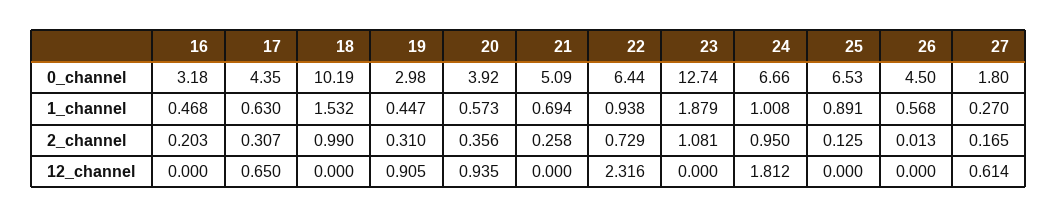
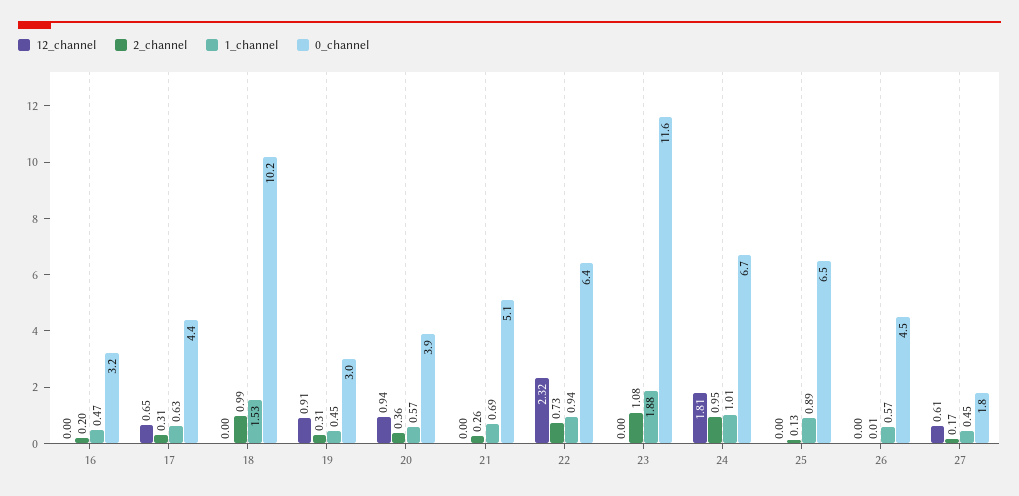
  {
    "0_channel": {
      "16": 3.18,
      "17": 4.35,
      "18": 10.19,
      "19": 2.98,
      "20": 3.92,
      "21": 5.09,
      "22": 6.44,
-     "23": 12.74,
+     "23": 11.6,
      "24": 6.66,
      "25": 6.53,
      "26": 4.5,
      "27": 1.8
    },
    "1_channel": {
      "16": 0.468,
      "17": 0.63,
      "18": 1.532,
      "19": 0.447,
      "20": 0.573,
      "21": 0.694,
      "22": 0.938,
      "23": 1.879,
      "24": 1.008,
      "25": 0.891,
      "26": 0.568,
-     "27": 0.27
+     "27": 0.45
    },
    "2_channel": {
      "16": 0.203,
      "17": 0.307,
      "18": 0.99,
      "19": 0.31,
      "20": 0.356,
      "21": 0.258,
      "22": 0.729,
      "23": 1.081,
      "24": 0.95,
      "25": 0.125,
      "26": 0.013,
      "27": 0.165
    },
    "12_channel": {
      "16": 0,
      "17": 0.65,
      "18": 0,
      "19": 0.905,
      "20": 0.935,
      "21": 0,
      "22": 2.316,
      "23": 0,
      "24": 1.812,
      "25": 0,
      "26": 0,
      "27": 0.614
    }
  }

